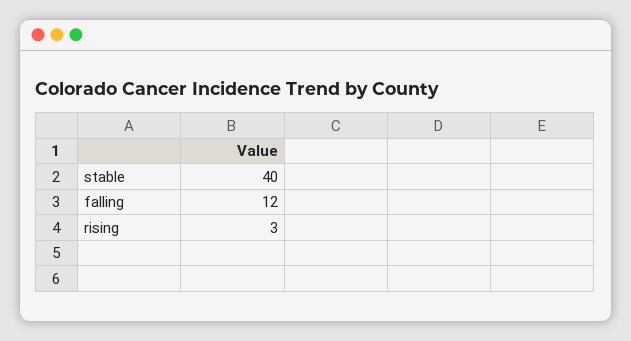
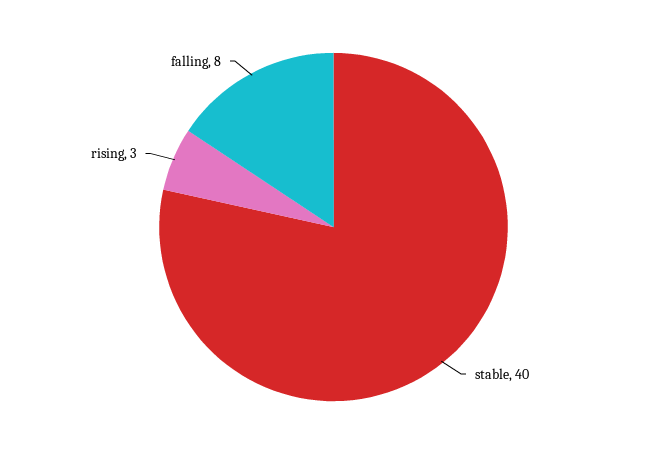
  {
    "stable": 40,
-   "falling": 12,
+   "falling": 8,
    "rising": 3
  }

